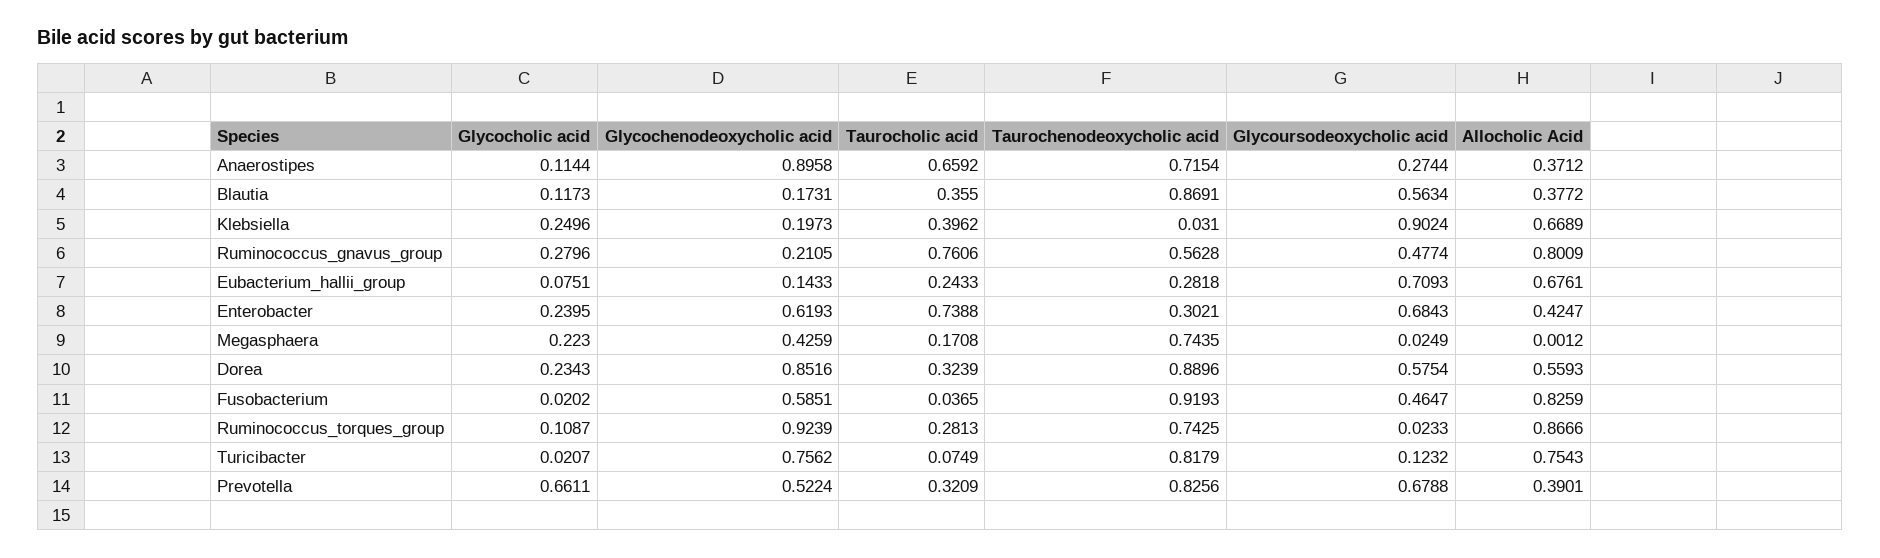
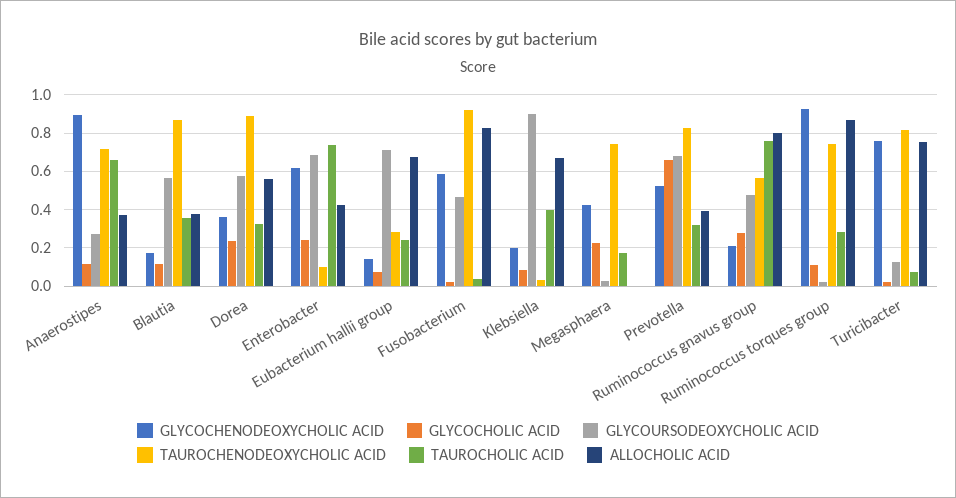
  {
    "Glycocholic acid": {
      "Anaerostipes": 0.1144,
      "Blautia": 0.1173,
-     "Klebsiella": 0.2496,
+     "Klebsiella": 0.1,
      "Ruminococcus_gnavus_group": 0.2796,
      "Eubacterium_hallii_group": 0.0751,
      "Enterobacter": 0.2395,
      "Megasphaera": 0.223,
      "Dorea": 0.2343,
      "Fusobacterium": 0.0202,
      "Ruminococcus_torques_group": 0.1087,
      "Turicibacter": 0.0207,
      "Prevotella": 0.6611
    },
    "Glycochenodeoxycholic acid": {
      "Anaerostipes": 0.8958,
      "Blautia": 0.1731,
      "Klebsiella": 0.1973,
      "Ruminococcus_gnavus_group": 0.2105,
      "Eubacterium_hallii_group": 0.1433,
      "Enterobacter": 0.6193,
      "Megasphaera": 0.4259,
-     "Dorea": 0.8516,
+     "Dorea": 0.35,
      "Fusobacterium": 0.5851,
      "Ruminococcus_torques_group": 0.9239,
      "Turicibacter": 0.7562,
      "Prevotella": 0.5224
    },
    "Taurocholic acid": {
      "Anaerostipes": 0.6592,
      "Blautia": 0.355,
      "Klebsiella": 0.3962,
      "Ruminococcus_gnavus_group": 0.7606,
      "Eubacterium_hallii_group": 0.2433,
      "Enterobacter": 0.7388,
      "Megasphaera": 0.1708,
      "Dorea": 0.3239,
      "Fusobacterium": 0.0365,
      "Ruminococcus_torques_group": 0.2813,
      "Turicibacter": 0.0749,
      "Prevotella": 0.3209
    },
    "Taurochenodeoxycholic acid": {
      "Anaerostipes": 0.7154,
      "Blautia": 0.8691,
      "Klebsiella": 0.031,
      "Ruminococcus_gnavus_group": 0.5628,
      "Eubacterium_hallii_group": 0.2818,
-     "Enterobacter": 0.3021,
+     "Enterobacter": 0.1,
      "Megasphaera": 0.7435,
      "Dorea": 0.8896,
      "Fusobacterium": 0.9193,
      "Ruminococcus_torques_group": 0.7425,
      "Turicibacter": 0.8179,
      "Prevotella": 0.8256
    },
    "Glycoursodeoxycholic acid": {
      "Anaerostipes": 0.2744,
      "Blautia": 0.5634,
      "Klebsiella": 0.9024,
      "Ruminococcus_gnavus_group": 0.4774,
      "Eubacterium_hallii_group": 0.7093,
      "Enterobacter": 0.6843,
      "Megasphaera": 0.0249,
      "Dorea": 0.5754,
      "Fusobacterium": 0.4647,
      "Ruminococcus_torques_group": 0.0233,
      "Turicibacter": 0.1232,
      "Prevotella": 0.6788
    },
    "Allocholic Acid": {
      "Anaerostipes": 0.3712,
      "Blautia": 0.3772,
      "Klebsiella": 0.6689,
      "Ruminococcus_gnavus_group": 0.8009,
      "Eubacterium_hallii_group": 0.6761,
      "Enterobacter": 0.4247,
      "Megasphaera": 0.0012,
      "Dorea": 0.5593,
      "Fusobacterium": 0.8259,
      "Ruminococcus_torques_group": 0.8666,
      "Turicibacter": 0.7543,
      "Prevotella": 0.3901
    }
  }

